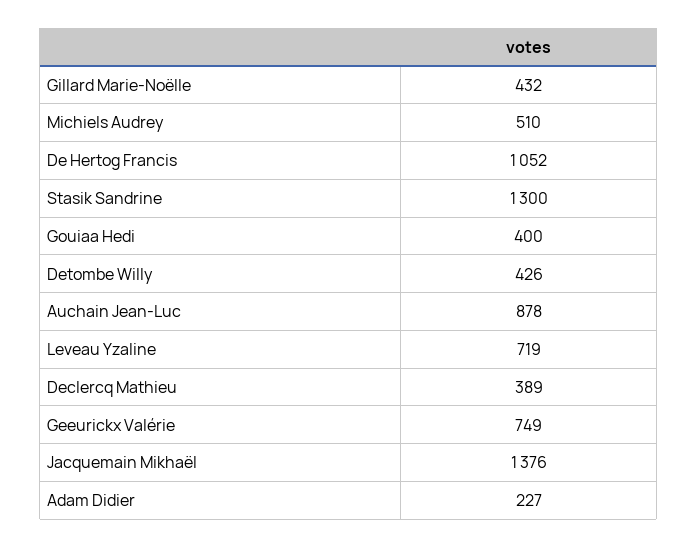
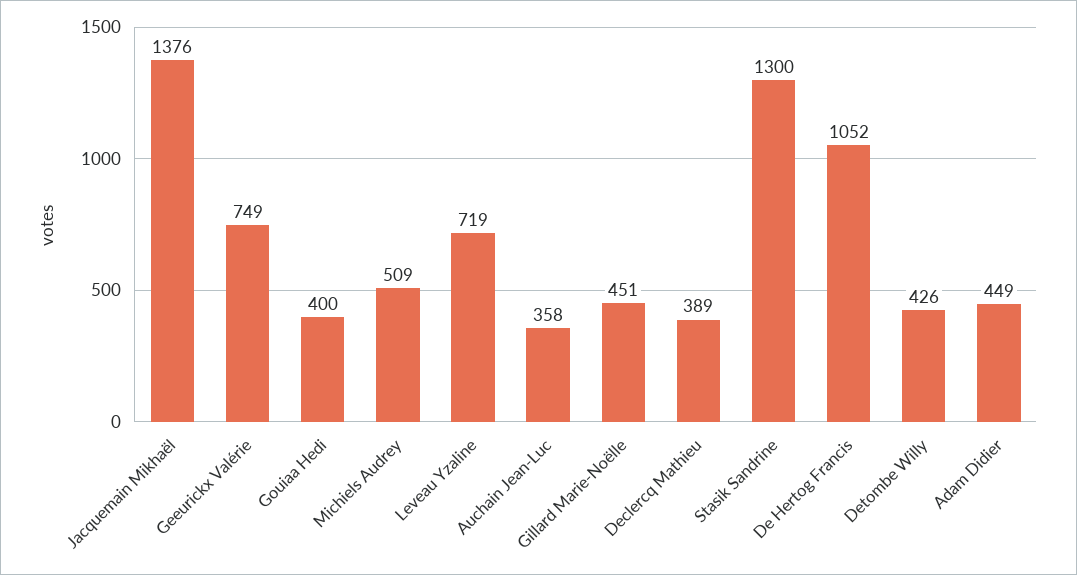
  {
-   "Gillard Marie-Noëlle": 432,
+   "Gillard Marie-Noëlle": 451,
-   "Michiels Audrey": 510,
+   "Michiels Audrey": 509,
    "De Hertog Francis": 1052,
    "Stasik Sandrine": 1300,
    "Gouiaa Hedi": 400,
    "Detombe Willy": 426,
-   "Auchain Jean-Luc": 878,
+   "Auchain Jean-Luc": 358,
    "Leveau Yzaline": 719,
    "Declercq Mathieu": 389,
    "Geeurickx Valérie": 749,
    "Jacquemain Mikhaël": 1376,
-   "Adam Didier": 227
+   "Adam Didier": 449
  }

